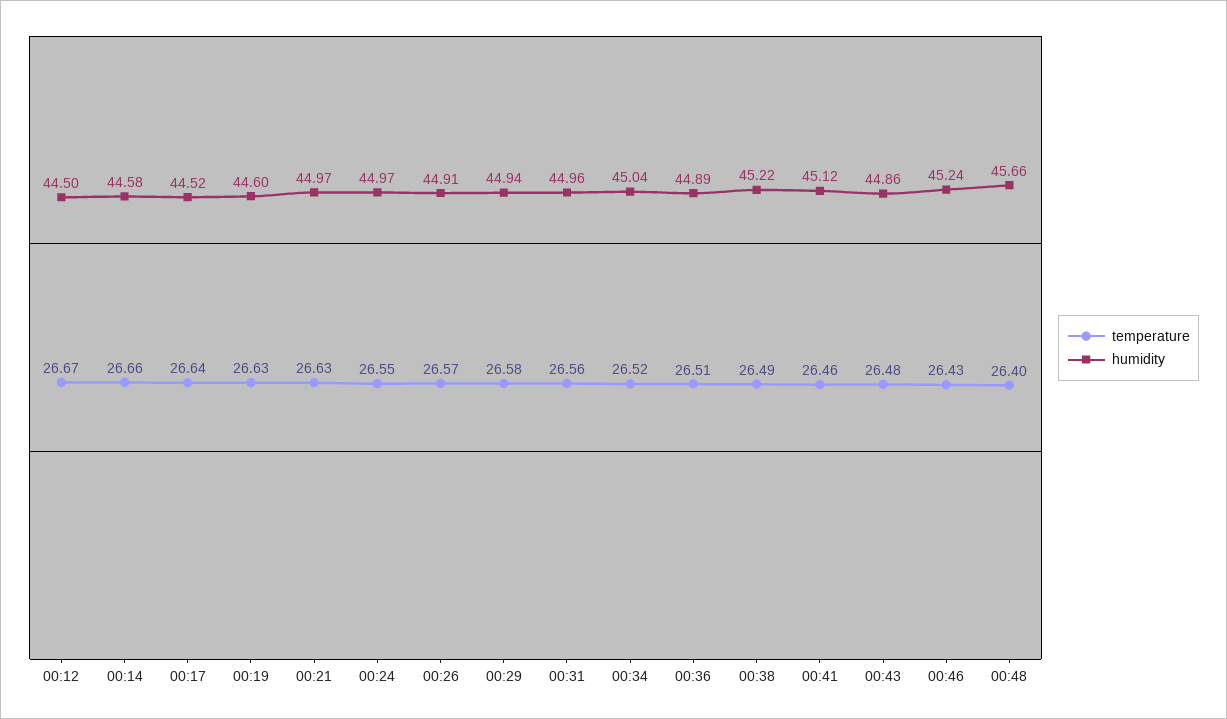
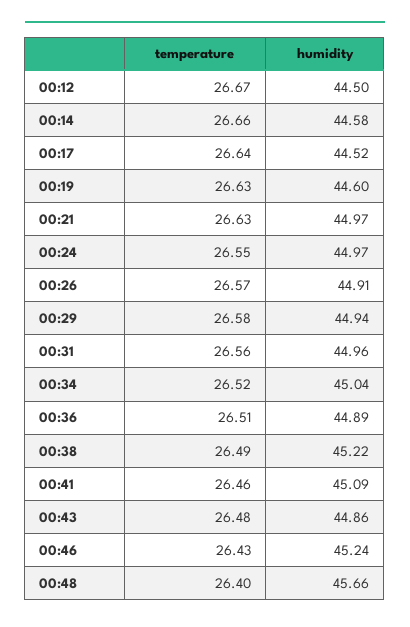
  {
    "temperature": {
      "00:12": 26.67,
      "00:14": 26.66,
      "00:17": 26.64,
      "00:19": 26.63,
      "00:21": 26.63,
      "00:24": 26.55,
      "00:26": 26.57,
      "00:29": 26.58,
      "00:31": 26.56,
      "00:34": 26.52,
      "00:36": 26.51,
      "00:38": 26.49,
      "00:41": 26.46,
      "00:43": 26.48,
      "00:46": 26.43,
      "00:48": 26.4
    },
    "humidity": {
      "00:12": 44.5,
      "00:14": 44.58,
      "00:17": 44.52,
      "00:19": 44.6,
      "00:21": 44.97,
      "00:24": 44.97,
      "00:26": 44.91,
      "00:29": 44.94,
      "00:31": 44.96,
      "00:34": 45.04,
      "00:36": 44.89,
      "00:38": 45.22,
-     "00:41": 45.12,
+     "00:41": 45.09,
      "00:43": 44.86,
      "00:46": 45.24,
      "00:48": 45.66
    }
  }

